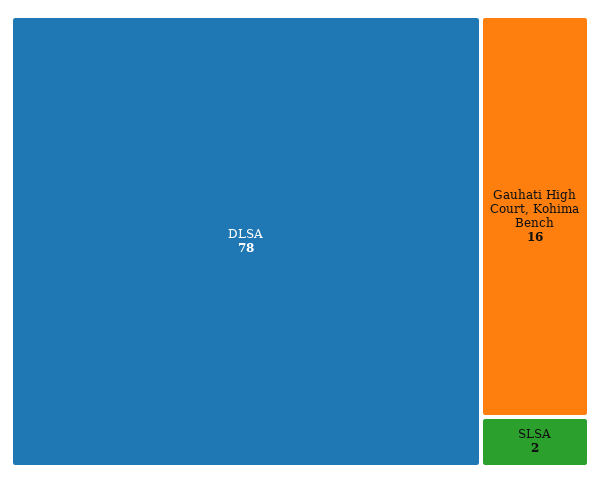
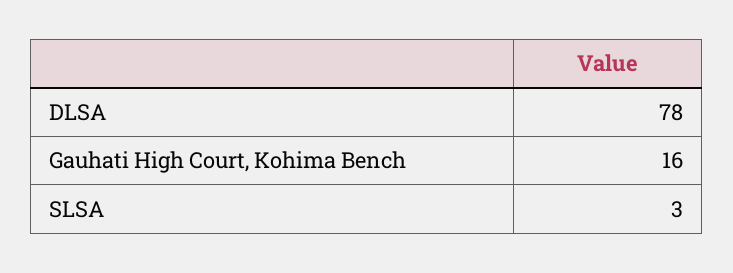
  {
    "DLSA": 78,
    "Gauhati High Court, Kohima Bench": 16,
-   "SLSA": 2
+   "SLSA": 3
  }

